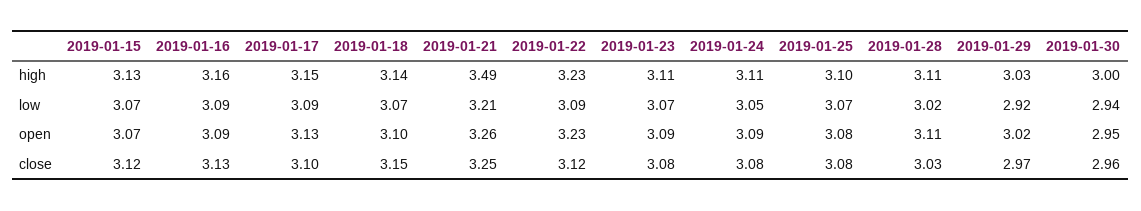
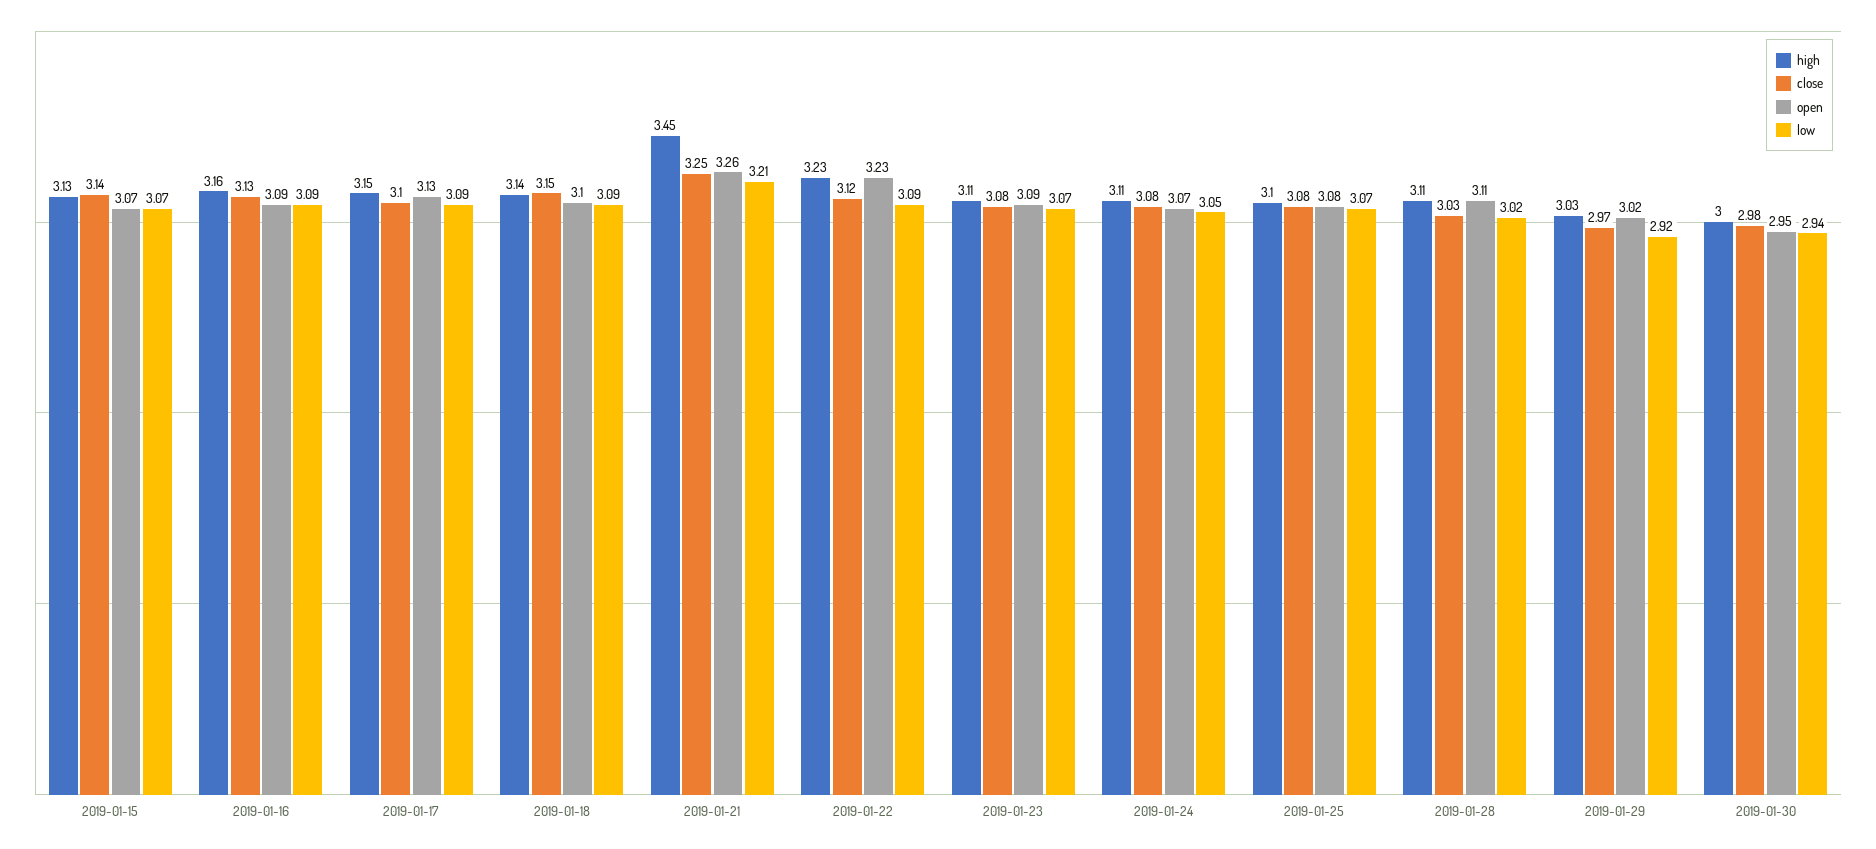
  {
    "high": {
      "2019-01-15": 3.13,
      "2019-01-16": 3.16,
      "2019-01-17": 3.15,
      "2019-01-18": 3.14,
-     "2019-01-21": 3.49,
+     "2019-01-21": 3.45,
      "2019-01-22": 3.23,
      "2019-01-23": 3.11,
      "2019-01-24": 3.11,
      "2019-01-25": 3.1,
      "2019-01-28": 3.11,
      "2019-01-29": 3.03,
      "2019-01-30": 3
    },
    "low": {
      "2019-01-15": 3.07,
      "2019-01-16": 3.09,
      "2019-01-17": 3.09,
-     "2019-01-18": 3.07,
+     "2019-01-18": 3.09,
      "2019-01-21": 3.21,
      "2019-01-22": 3.09,
      "2019-01-23": 3.07,
      "2019-01-24": 3.05,
      "2019-01-25": 3.07,
      "2019-01-28": 3.02,
      "2019-01-29": 2.92,
      "2019-01-30": 2.94
    },
    "open": {
      "2019-01-15": 3.07,
      "2019-01-16": 3.09,
      "2019-01-17": 3.13,
      "2019-01-18": 3.1,
      "2019-01-21": 3.26,
      "2019-01-22": 3.23,
      "2019-01-23": 3.09,
-     "2019-01-24": 3.09,
+     "2019-01-24": 3.07,
      "2019-01-25": 3.08,
      "2019-01-28": 3.11,
      "2019-01-29": 3.02,
      "2019-01-30": 2.95
    },
    "close": {
-     "2019-01-15": 3.12,
+     "2019-01-15": 3.14,
      "2019-01-16": 3.13,
      "2019-01-17": 3.1,
      "2019-01-18": 3.15,
      "2019-01-21": 3.25,
      "2019-01-22": 3.12,
      "2019-01-23": 3.08,
      "2019-01-24": 3.08,
      "2019-01-25": 3.08,
      "2019-01-28": 3.03,
      "2019-01-29": 2.97,
-     "2019-01-30": 2.96
+     "2019-01-30": 2.98
    }
  }

